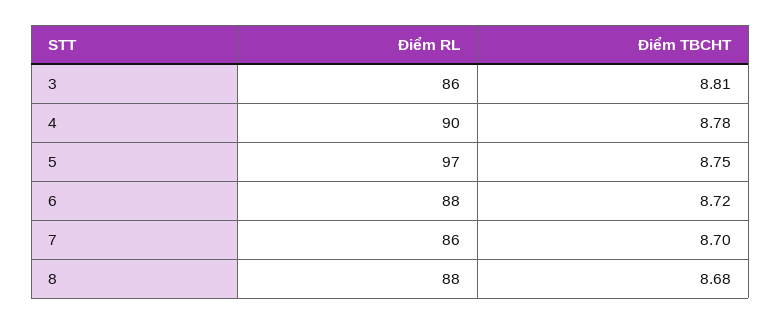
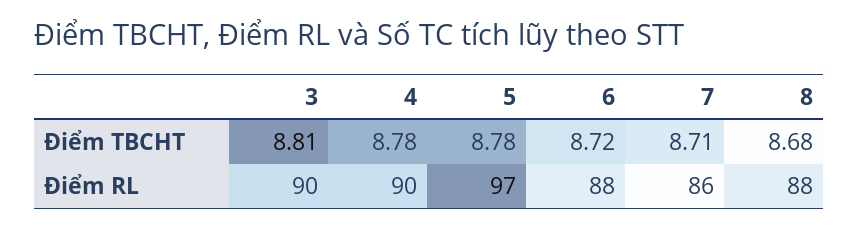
  {
    "Điểm RL": {
-     "3": 86,
+     "3": 90,
      "4": 90,
      "5": 97,
      "6": 88,
      "7": 86,
      "8": 88
    },
    "Điểm TBCHT": {
      "3": 8.81,
      "4": 8.78,
-     "5": 8.75,
+     "5": 8.78,
      "6": 8.72,
-     "7": 8.7,
+     "7": 8.71,
      "8": 8.68
    }
  }

